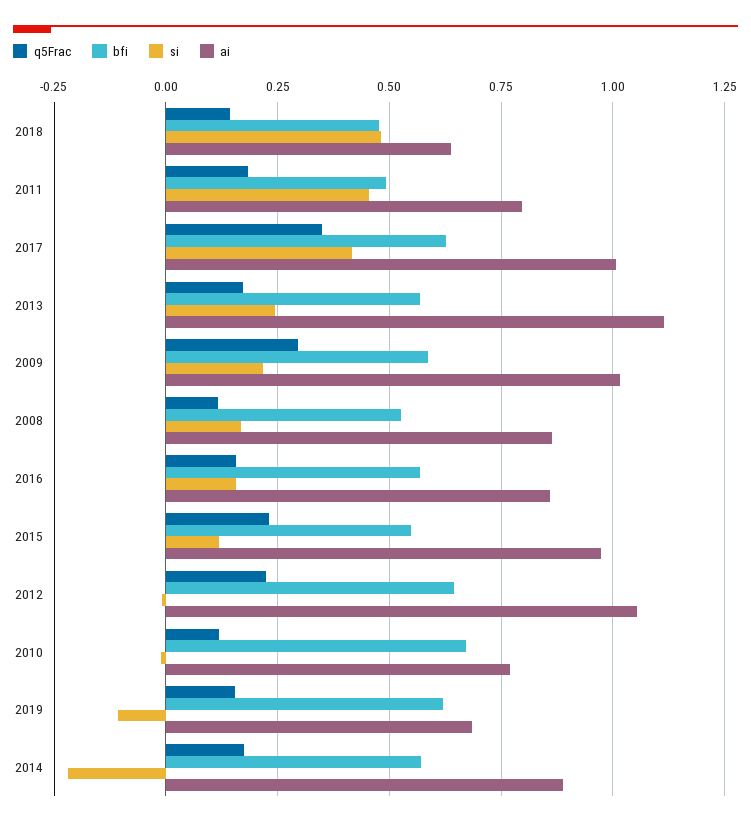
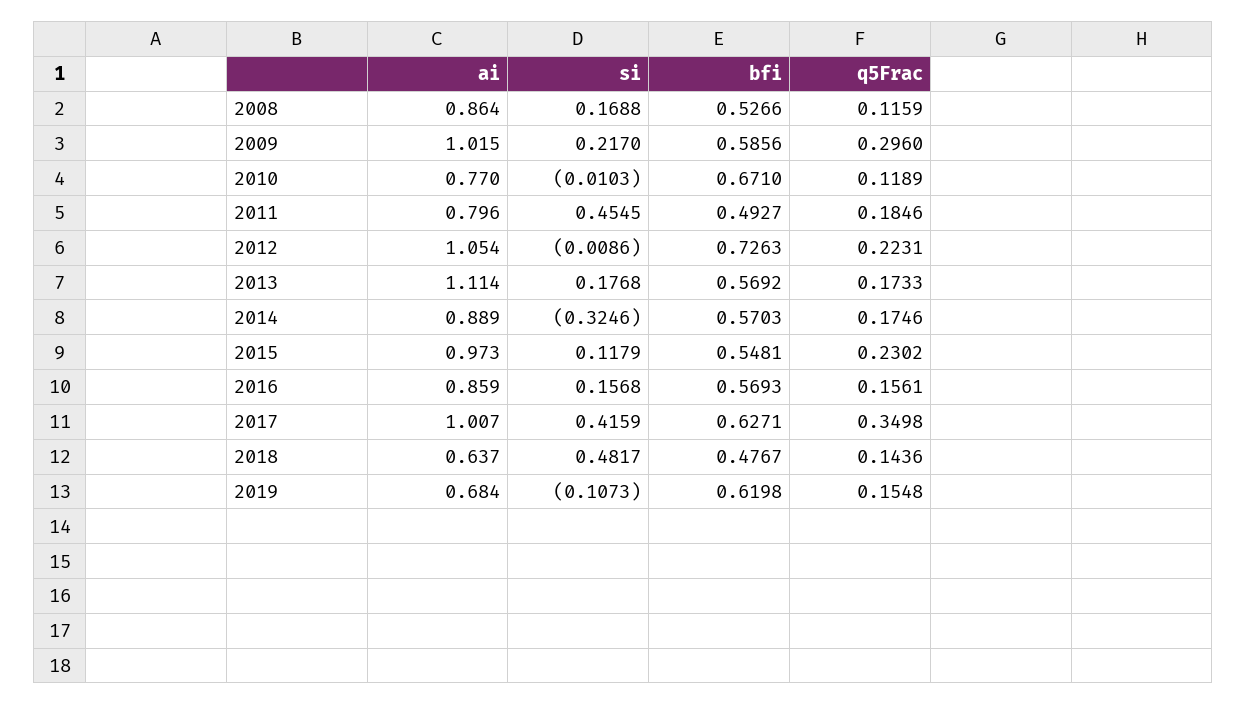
  {
    "q5Frac": {
      "2018": 0.1436,
      "2011": 0.1846,
      "2017": 0.3498,
      "2013": 0.1733,
      "2009": 0.296,
      "2008": 0.1159,
      "2016": 0.1561,
      "2015": 0.2302,
      "2012": 0.2231,
      "2010": 0.1189,
      "2019": 0.1548,
      "2014": 0.1746
    },
    "bfi": {
      "2018": 0.4767,
      "2011": 0.4927,
      "2017": 0.6271,
      "2013": 0.5692,
      "2009": 0.5856,
      "2008": 0.5266,
      "2016": 0.5693,
      "2015": 0.5481,
-     "2012": 0.65,
+     "2012": 0.7263,
      "2010": 0.671,
      "2019": 0.6198,
      "2014": 0.5703
    },
    "si": {
      "2018": 0.4817,
      "2011": 0.4545,
      "2017": 0.4159,
-     "2013": 0.25,
+     "2013": 0.1768,
      "2009": 0.217,
      "2008": 0.1688,
      "2016": 0.1568,
      "2015": 0.1179,
      "2012": -0.0086,
      "2010": -0.0103,
      "2019": -0.1073,
-     "2014": -0.225
+     "2014": -0.3246
    },
    "ai": {
      "2018": 0.637,
      "2011": 0.796,
      "2017": 1.007,
      "2013": 1.114,
      "2009": 1.015,
      "2008": 0.864,
      "2016": 0.859,
      "2015": 0.973,
      "2012": 1.054,
      "2010": 0.77,
      "2019": 0.684,
      "2014": 0.889
    }
  }

